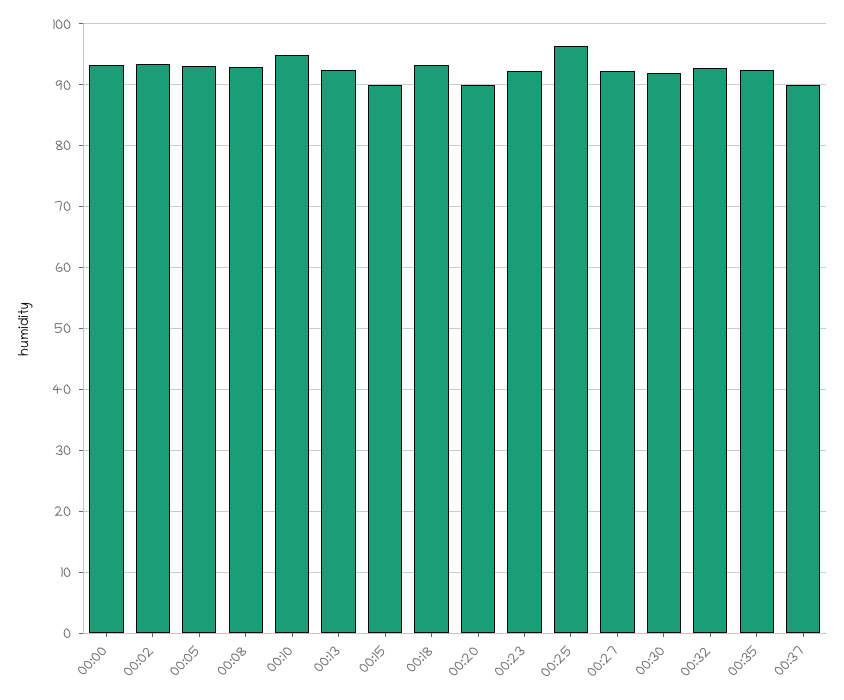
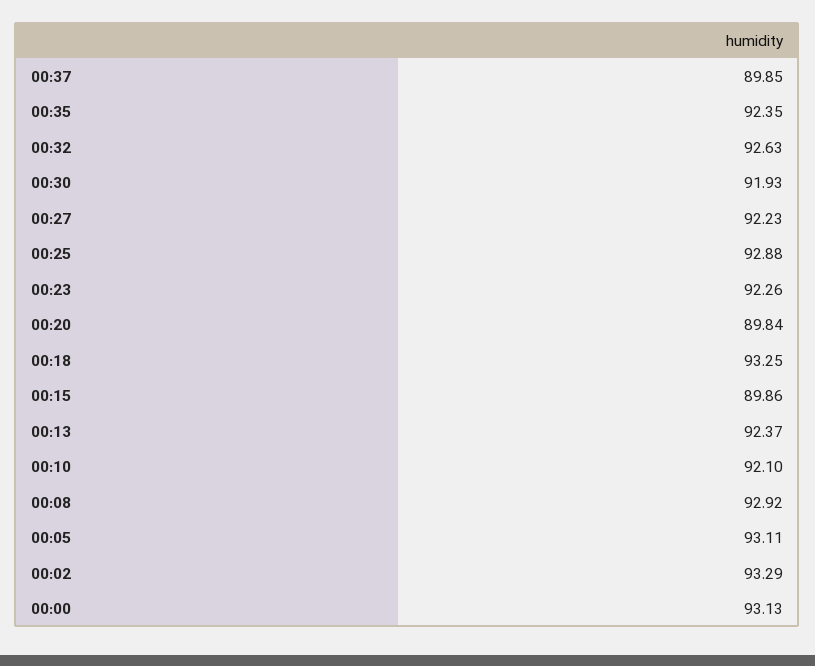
  {
    "00:00": 93.13,
    "00:02": 93.29,
    "00:05": 93.11,
    "00:08": 92.92,
-   "00:10": 95,
+   "00:10": 92.1,
    "00:13": 92.37,
    "00:15": 89.86,
    "00:18": 93.25,
    "00:20": 89.84,
    "00:23": 92.26,
-   "00:25": 96,
+   "00:25": 92.88,
    "00:27": 92.23,
    "00:30": 91.93,
    "00:32": 92.63,
    "00:35": 92.35,
    "00:37": 89.85
  }

